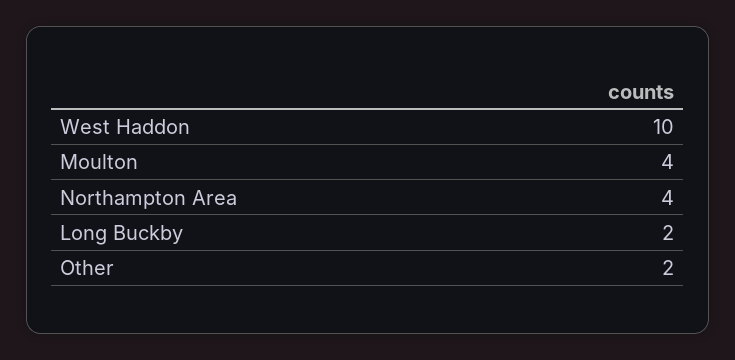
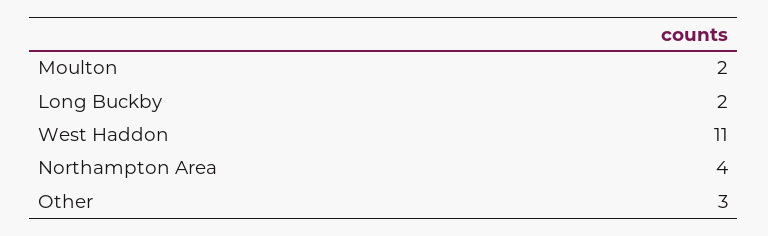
  {
-   "West Haddon": 10,
+   "West Haddon": 11,
-   "Moulton": 4,
+   "Moulton": 2,
    "Northampton Area": 4,
    "Long Buckby": 2,
-   "Other": 2
+   "Other": 3
  }

